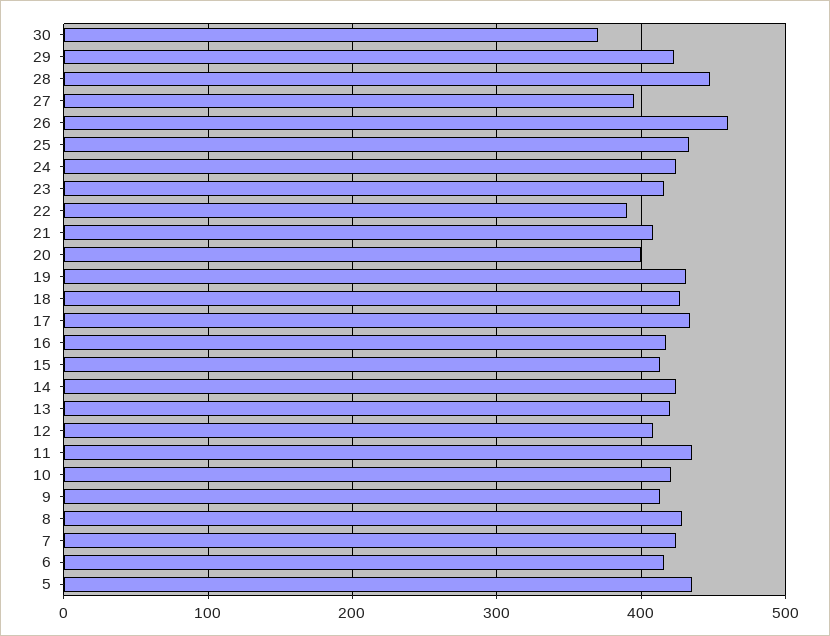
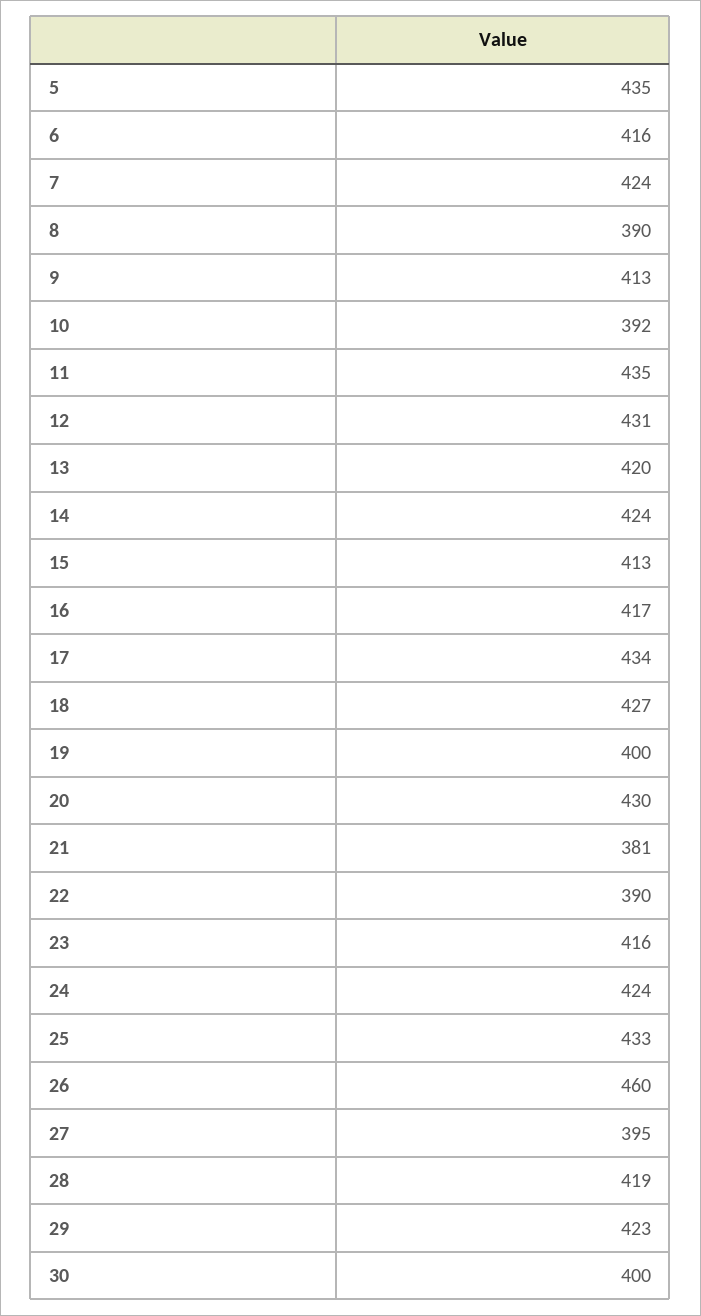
  {
-   "30": 370,
+   "30": 400,
    "29": 423,
-   "28": 450,
+   "28": 419,
    "27": 395,
    "26": 460,
    "25": 433,
    "24": 424,
    "23": 416,
    "22": 390,
-   "21": 410,
+   "21": 381,
-   "20": 400,
+   "20": 430,
-   "19": 430,
+   "19": 400,
    "18": 427,
    "17": 434,
    "16": 417,
    "15": 413,
    "14": 424,
    "13": 420,
-   "12": 410,
+   "12": 431,
    "11": 435,
-   "10": 420,
+   "10": 392,
    "9": 413,
-   "8": 430,
+   "8": 390,
    "7": 424,
    "6": 416,
    "5": 435
  }

